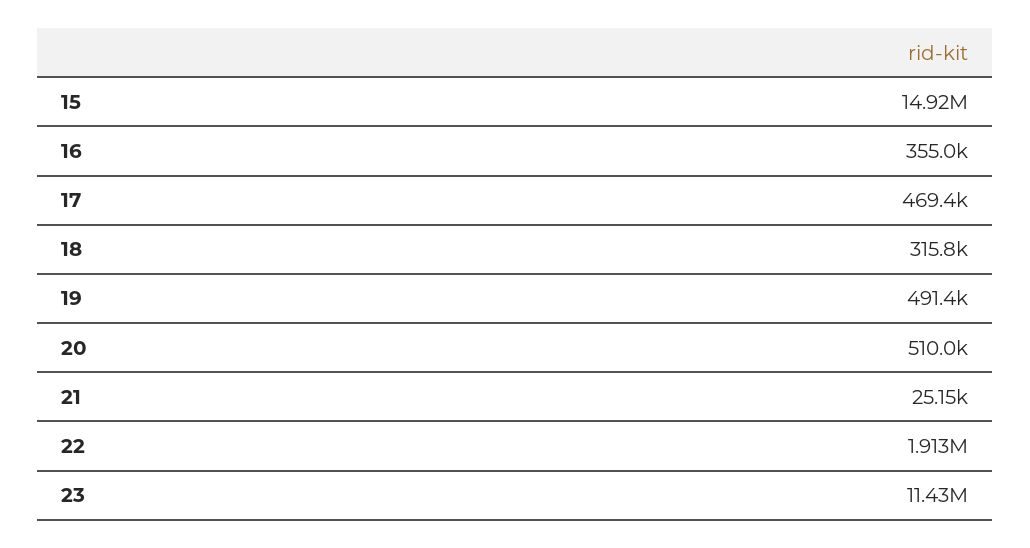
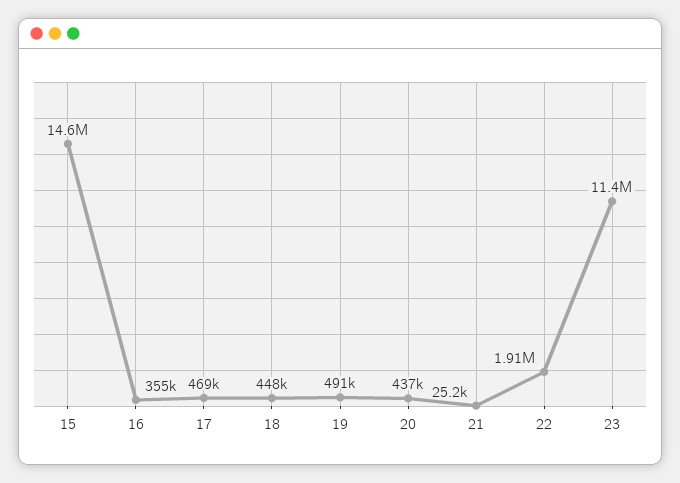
  {
-   "15": 14920000,
+   "15": 14600000,
    "16": 355000,
    "17": 469400,
-   "18": 315800,
+   "18": 448000,
    "19": 491400,
-   "20": 510000,
+   "20": 437000,
    "21": 25150,
    "22": 1913000,
    "23": 11430000
  }

